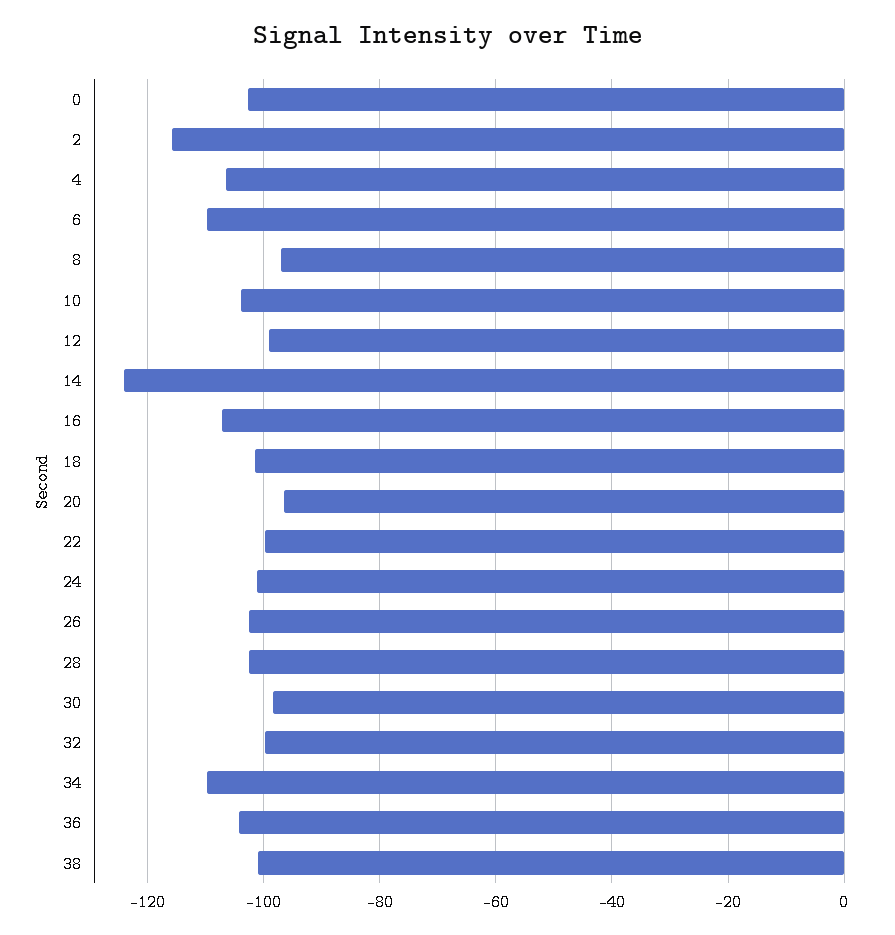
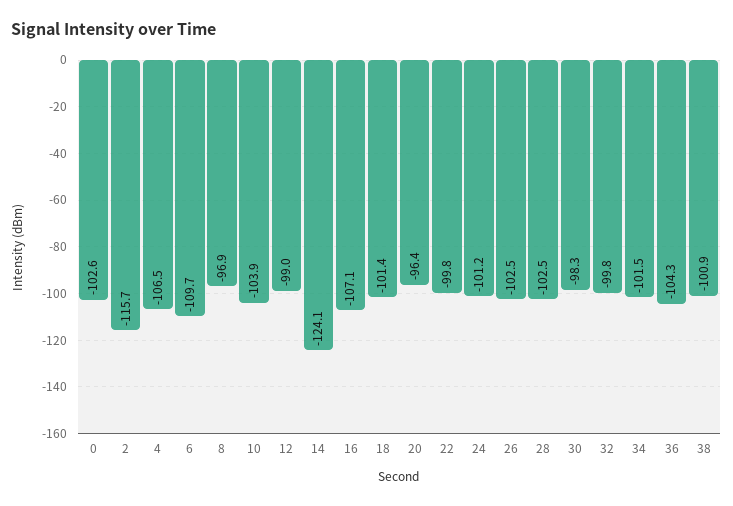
  {
    "0": -102.6,
    "2": -115.7,
    "4": -106.5,
    "6": -109.7,
    "8": -96.9,
    "10": -103.9,
    "12": -99,
    "14": -124.1,
    "16": -107.1,
    "18": -101.4,
    "20": -96.4,
    "22": -99.8,
    "24": -101.2,
    "26": -102.5,
    "28": -102.5,
    "30": -98.3,
    "32": -99.8,
-   "34": -110,
+   "34": -101.5,
    "36": -104.3,
    "38": -100.9
  }

